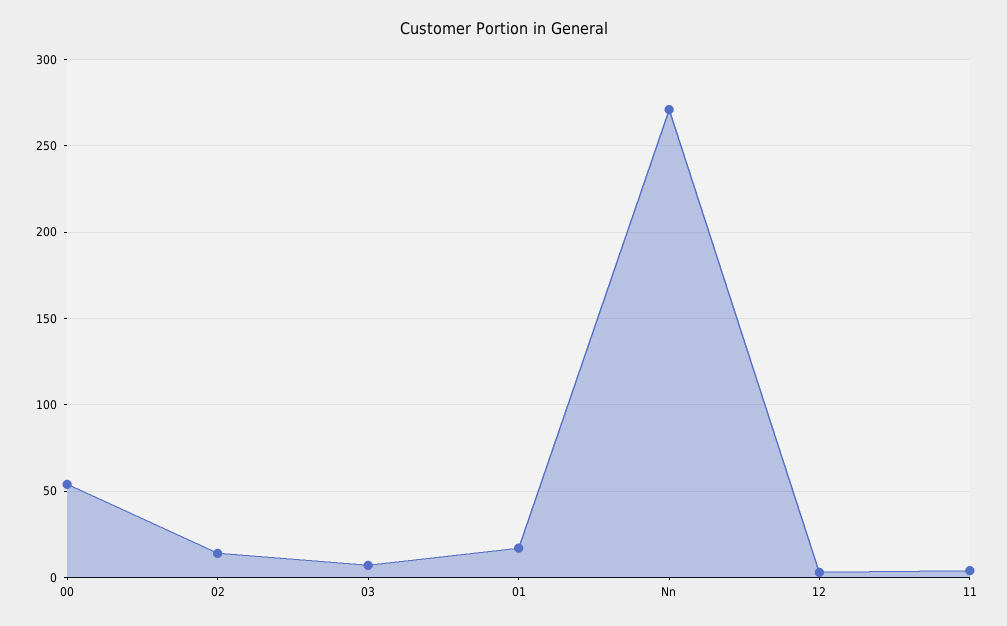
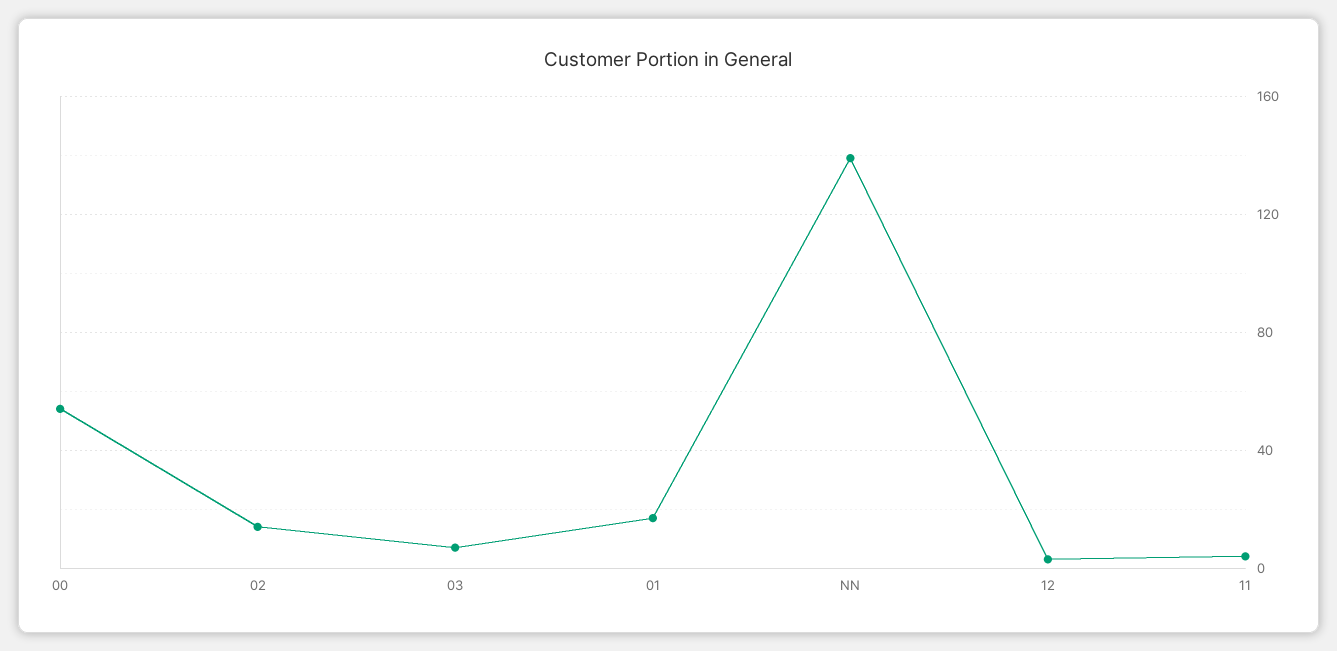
  {
    "00": 55,
    "02": 15,
    "03": 5,
    "01": 15,
-   "Nn": 270,
+   "Nn": 140,
    "12": 5,
    "11": 5
  }

